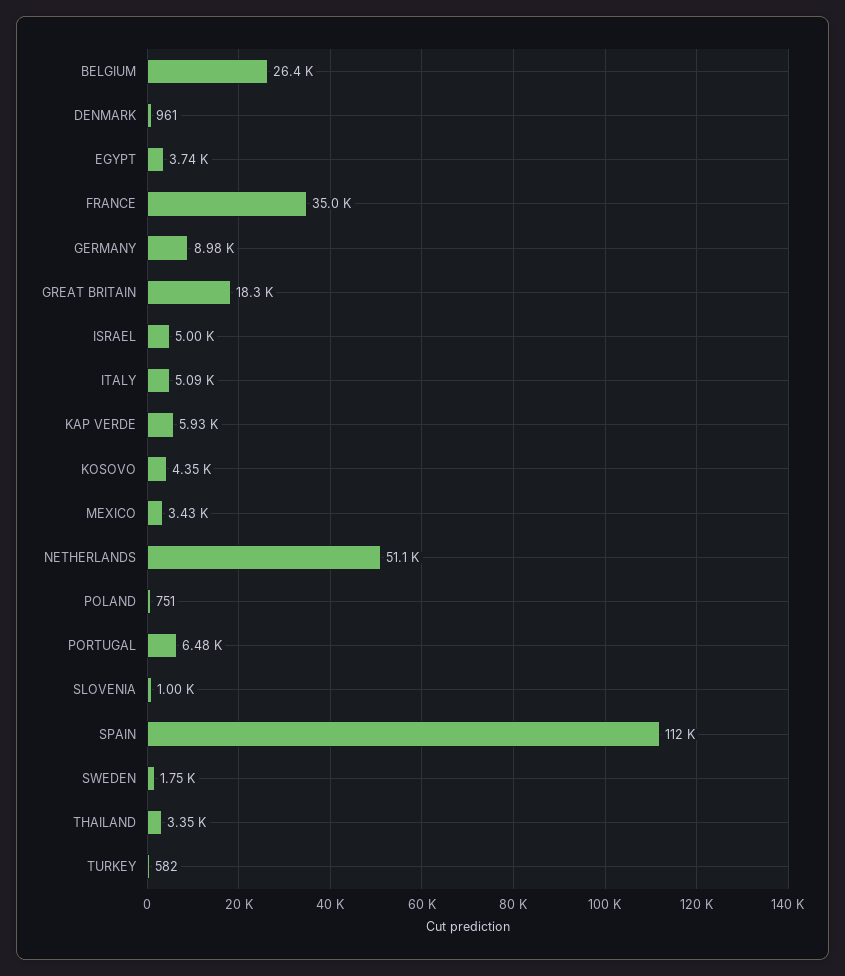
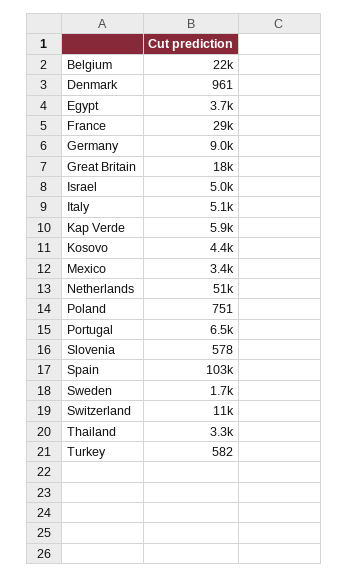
  {
-   "BELGIUM": 26400,
+   "BELGIUM": 22000,
    "DENMARK": 961,
    "EGYPT": 3740,
-   "FRANCE": 35000,
+   "FRANCE": 29000,
    "GERMANY": 8980,
    "GREAT BRITAIN": 18300,
    "ISRAEL": 5000,
    "ITALY": 5090,
    "KAP VERDE": 5930,
    "KOSOVO": 4350,
    "MEXICO": 3430,
    "NETHERLANDS": 51100,
    "POLAND": 751,
    "PORTUGAL": 6480,
-   "SLOVENIA": 1000,
+   "SLOVENIA": 578,
-   "SPAIN": 112000,
+   "SPAIN": 103000,
    "SWEDEN": 1750,
    "THAILAND": 3350,
-   "TURKEY": 582
+   "TURKEY": 582,
+   "Switzerland": 11000
  }

